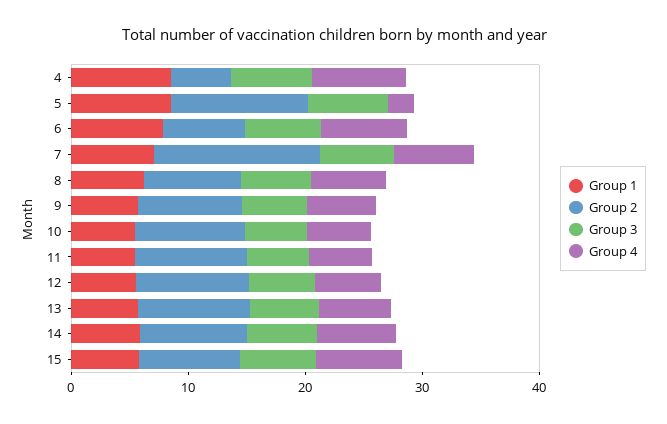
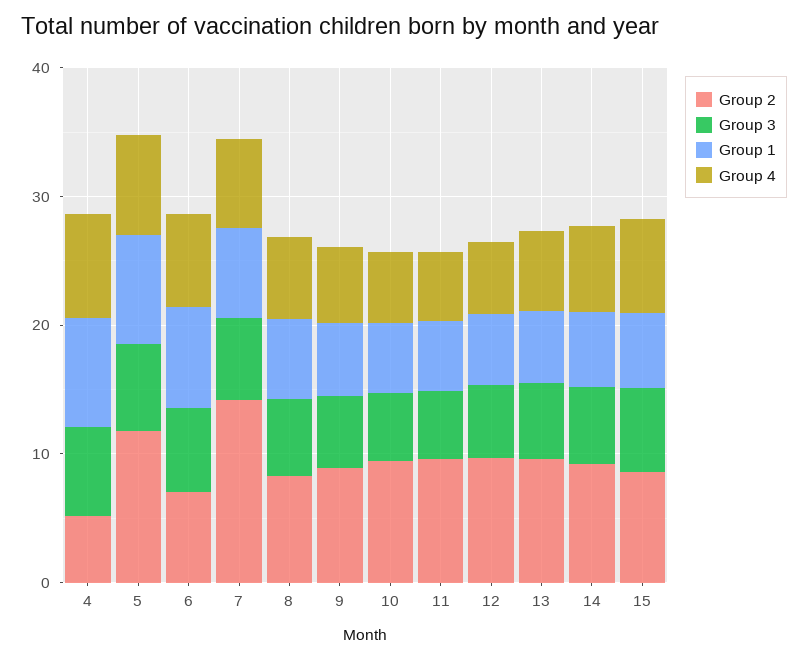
  {
    "Group 1": {
      "4": 8,
      "5": 8,
      "6": 8,
      "7": 8,
      "8": 6,
      "9": 6,
      "10": 6,
      "11": 6,
      "12": 6,
      "13": 6,
      "14": 6,
      "15": 6
    },
    "Group 2": {
      "4": 6,
      "5": 12,
      "6": 6,
      "7": 14,
      "8": 8,
      "9": 8,
      "10": 10,
      "11": 10,
      "12": 10,
      "13": 10,
      "14": 10,
      "15": 8
    },
    "Group 3": {
      "4": 6,
      "5": 6,
      "6": 6,
      "7": 6,
      "8": 6,
      "9": 6,
      "10": 6,
      "11": 6,
      "12": 6,
      "13": 6,
      "14": 6,
      "15": 6
    },
    "Group 4": {
      "4": 8,
-     "5": 2,
+     "5": 8,
      "6": 8,
      "7": 6,
      "8": 6,
      "9": 6,
      "10": 6,
      "11": 6,
      "12": 6,
      "13": 6,
      "14": 6,
      "15": 8
    }
  }

